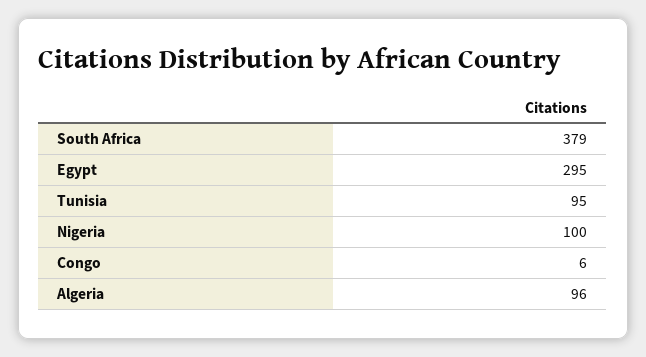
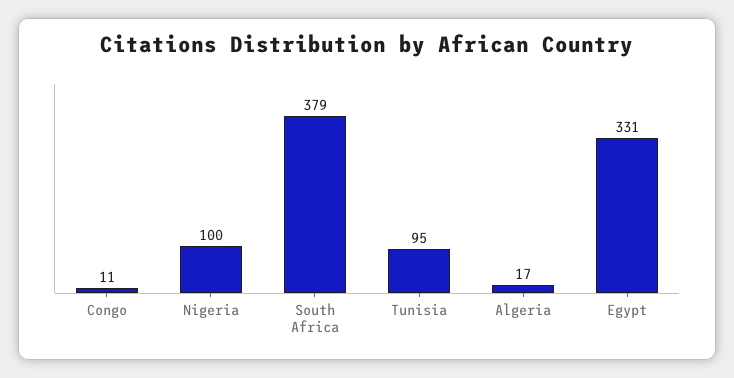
  {
    "South Africa": 379,
-   "Egypt": 295,
+   "Egypt": 331,
    "Tunisia": 95,
    "Nigeria": 100,
-   "Congo": 6,
+   "Congo": 11,
-   "Algeria": 96
+   "Algeria": 17
  }

